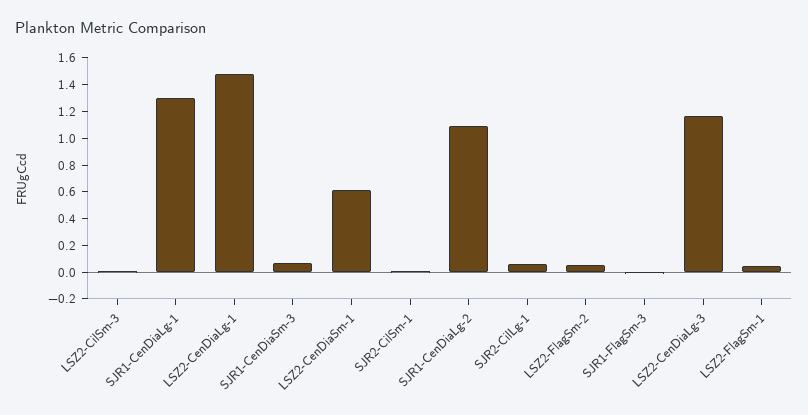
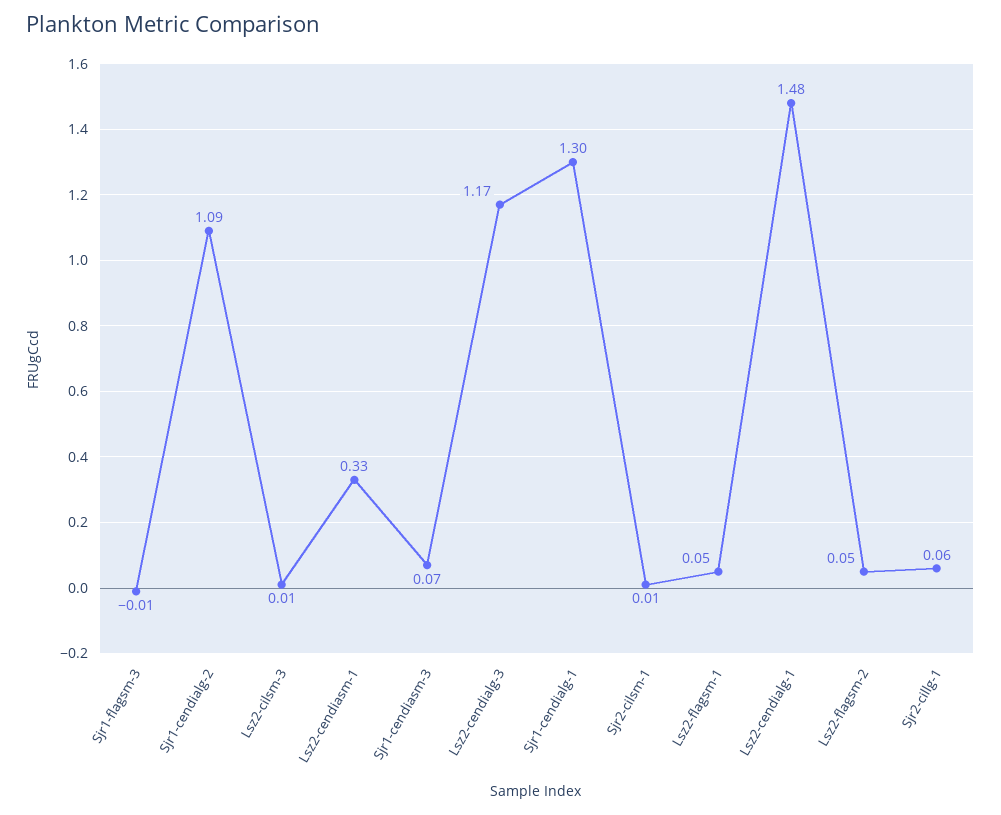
  {
    "LSZ2-CilSm-3": 0.01,
    "SJR1-CenDiaLg-1": 1.3,
    "LSZ2-CenDiaLg-1": 1.48,
    "SJR1-CenDiaSm-3": 0.07,
-   "LSZ2-CenDiaSm-1": 0.6,
+   "LSZ2-CenDiaSm-1": 0.33,
    "SJR2-CilSm-1": 0.01,
    "SJR1-CenDiaLg-2": 1.09,
    "SJR2-CilLg-1": 0.06,
    "LSZ2-FlagSm-2": 0.05,
    "SJR1-FlagSm-3": -0.01,
    "LSZ2-CenDiaLg-3": 1.17,
    "LSZ2-FlagSm-1": 0.05
  }

